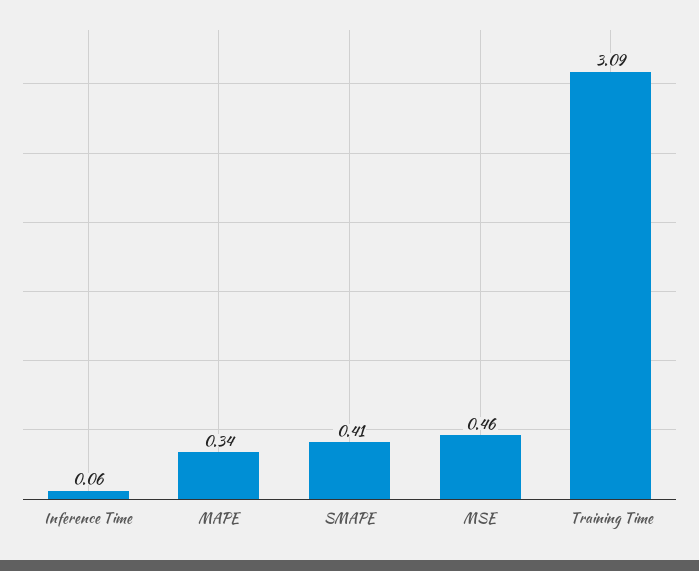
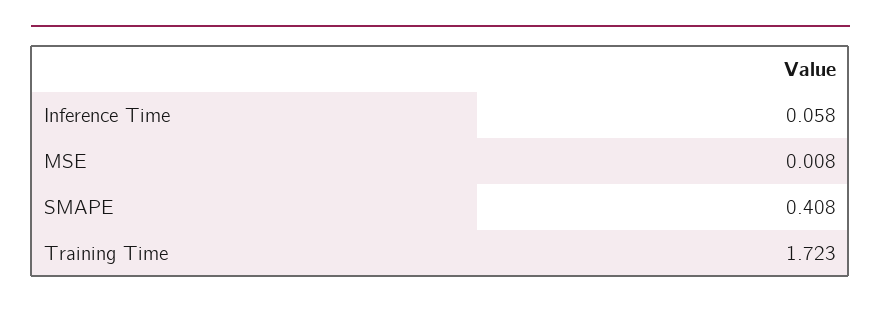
  {
    "Inference Time": 0.058,
-   "MAPE": 0.34,
    "SMAPE": 0.408,
-   "MSE": 0.46,
+   "MSE": 0.008,
-   "Training Time": 3.09
+   "Training Time": 1.723
  }

